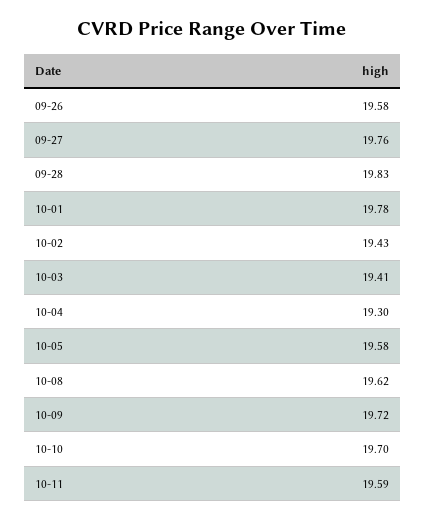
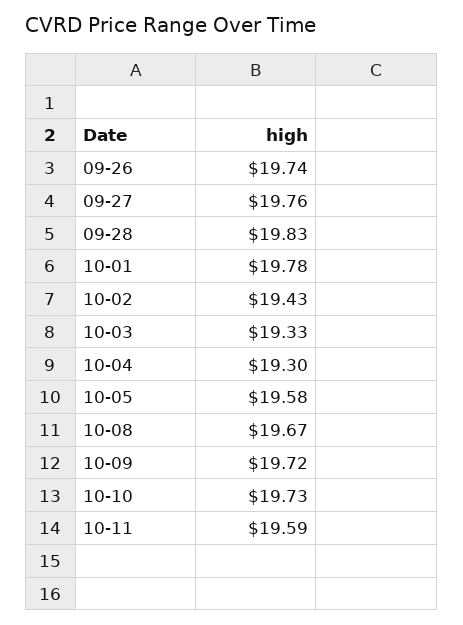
  {
-   "09-26": 19.58,
+   "09-26": 19.74,
    "09-27": 19.76,
    "09-28": 19.83,
    "10-01": 19.78,
    "10-02": 19.43,
-   "10-03": 19.41,
+   "10-03": 19.33,
    "10-04": 19.3,
    "10-05": 19.58,
-   "10-08": 19.62,
+   "10-08": 19.67,
    "10-09": 19.72,
-   "10-10": 19.7,
+   "10-10": 19.73,
    "10-11": 19.59
  }

